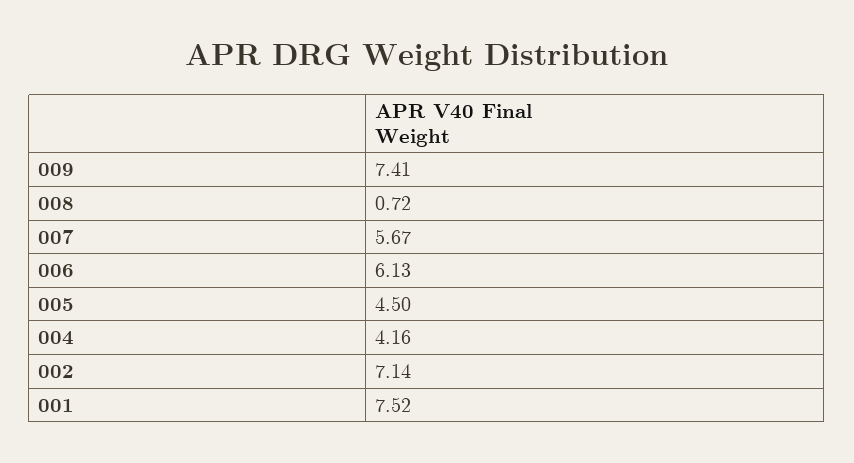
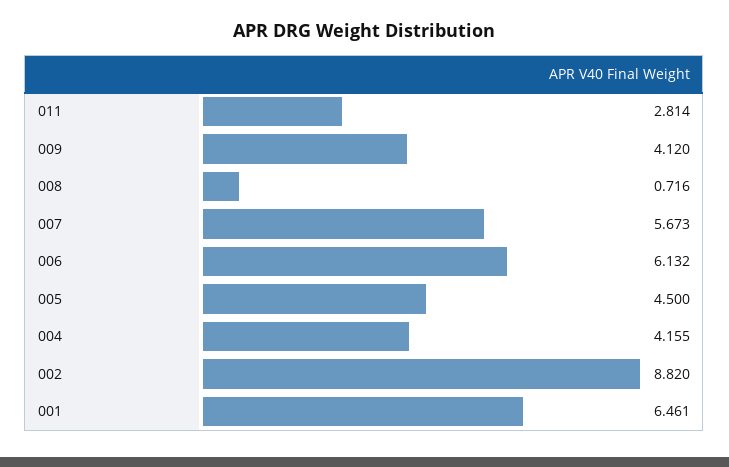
  {
-   "009": 7.41,
+   "009": 4.12,
    "008": 0.716,
    "007": 5.673,
    "006": 6.132,
    "005": 4.5,
    "004": 4.155,
-   "002": 7.14,
+   "002": 8.82,
-   "001": 7.52
+   "001": 6.461,
+   "011": 2.814
  }

